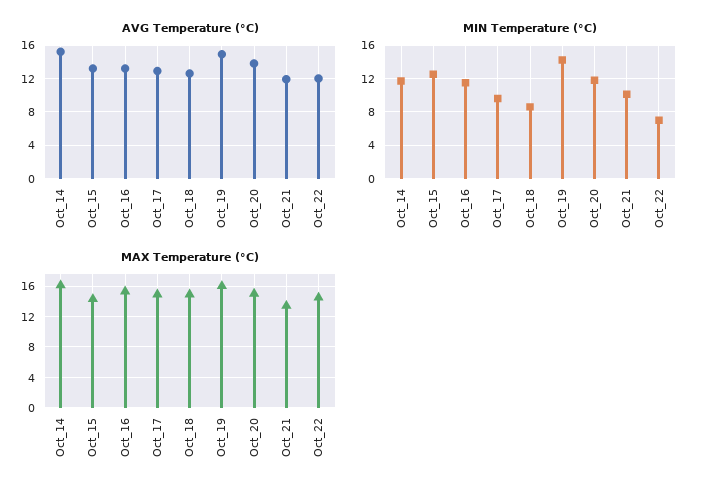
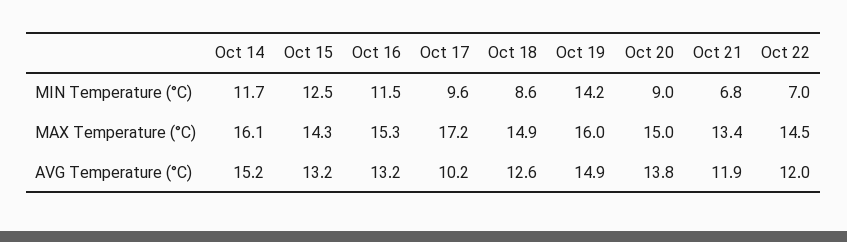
  {
    "AVG Temperature (°C)": {
      "Oct_14": 15.2,
      "Oct_15": 13.2,
      "Oct_16": 13.2,
-     "Oct_17": 13,
+     "Oct_17": 10.2,
      "Oct_18": 12.6,
      "Oct_19": 14.9,
      "Oct_20": 13.8,
      "Oct_21": 11.9,
      "Oct_22": 12
    },
    "MIN Temperature (°C)": {
      "Oct_14": 11.7,
      "Oct_15": 12.5,
      "Oct_16": 11.5,
      "Oct_17": 9.6,
      "Oct_18": 8.6,
      "Oct_19": 14.2,
-     "Oct_20": 12,
+     "Oct_20": 9,
-     "Oct_21": 10,
+     "Oct_21": 6.8,
      "Oct_22": 7
    },
    "MAX Temperature (°C)": {
      "Oct_14": 16.1,
      "Oct_15": 14.3,
      "Oct_16": 15.3,
-     "Oct_17": 15,
+     "Oct_17": 17.2,
      "Oct_18": 14.9,
      "Oct_19": 16,
      "Oct_20": 15,
      "Oct_21": 13.4,
      "Oct_22": 14.5
    }
  }

